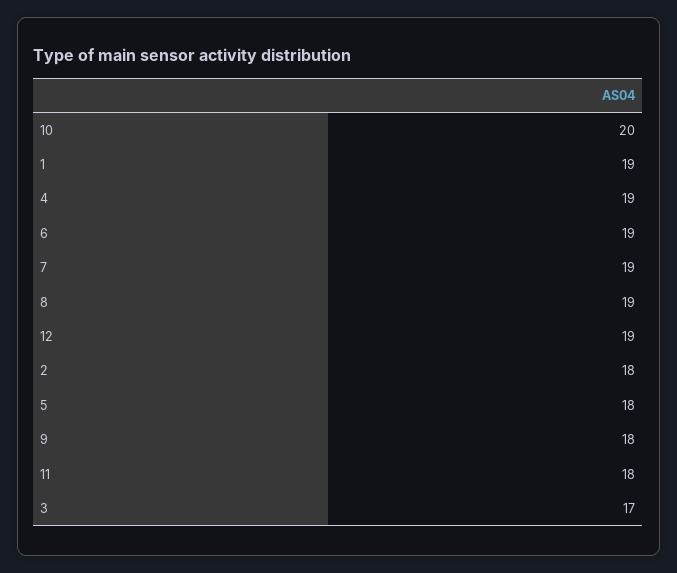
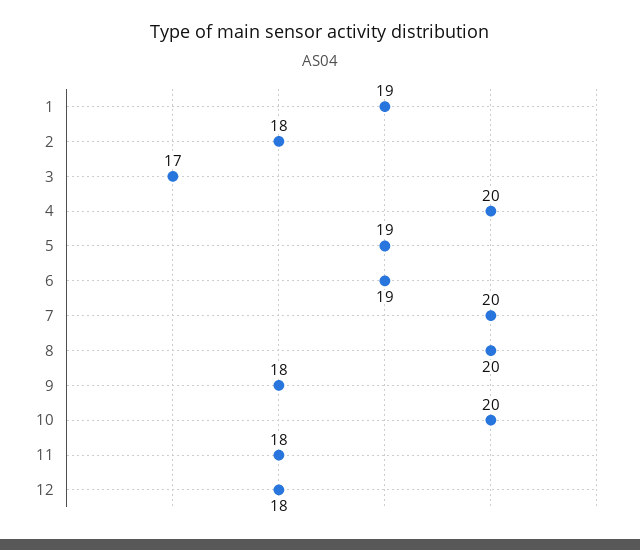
  {
    "10": 20,
    "1": 19,
-   "4": 19,
+   "4": 20,
    "6": 19,
-   "7": 19,
+   "7": 20,
-   "8": 19,
+   "8": 20,
-   "12": 19,
+   "12": 18,
    "2": 18,
-   "5": 18,
+   "5": 19,
    "9": 18,
    "11": 18,
    "3": 17
  }

